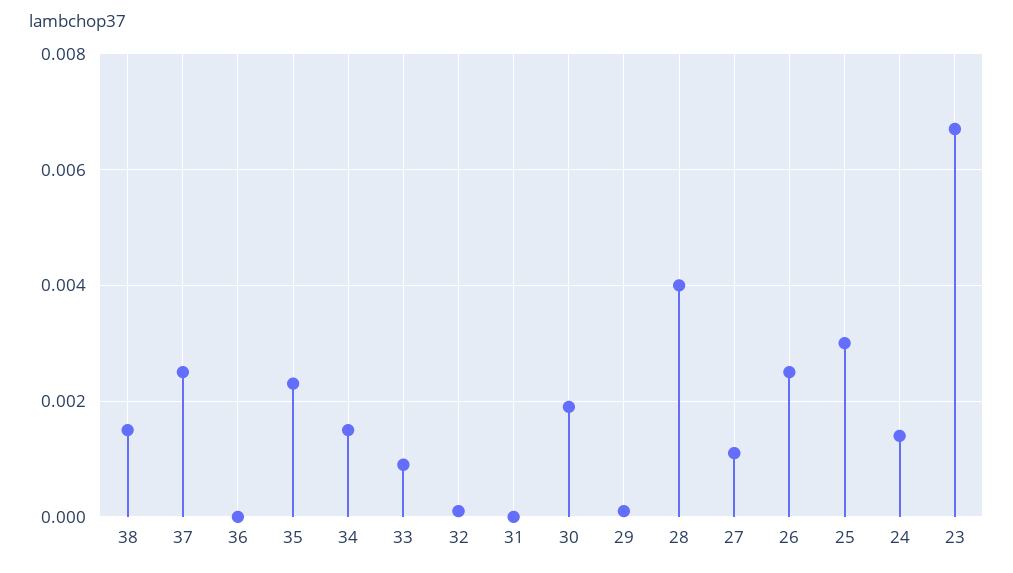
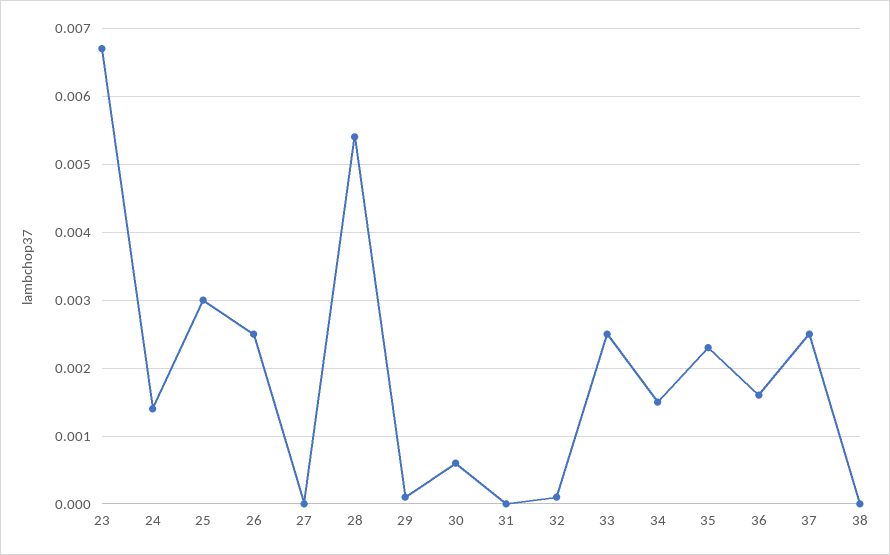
  {
-   "38": 0.0015,
+   "38": 0,
    "37": 0.0025,
-   "36": 0,
+   "36": 0.0016,
    "35": 0.0023,
    "34": 0.0015,
-   "33": 0.001,
+   "33": 0.0025,
    "32": 0.0001,
    "31": 0,
-   "30": 0.002,
+   "30": 0.0006,
    "29": 0.0001,
-   "28": 0.004,
+   "28": 0.0054,
-   "27": 0.001,
+   "27": 0,
    "26": 0.0025,
    "25": 0.003,
    "24": 0.0014,
    "23": 0.0067
  }

